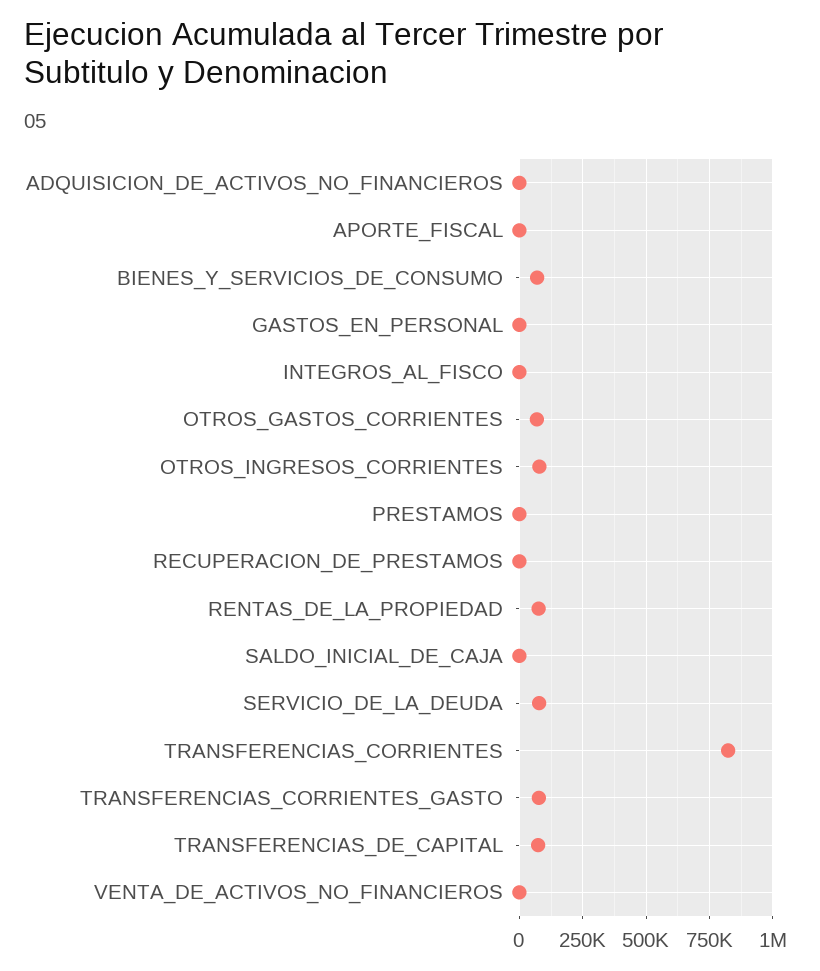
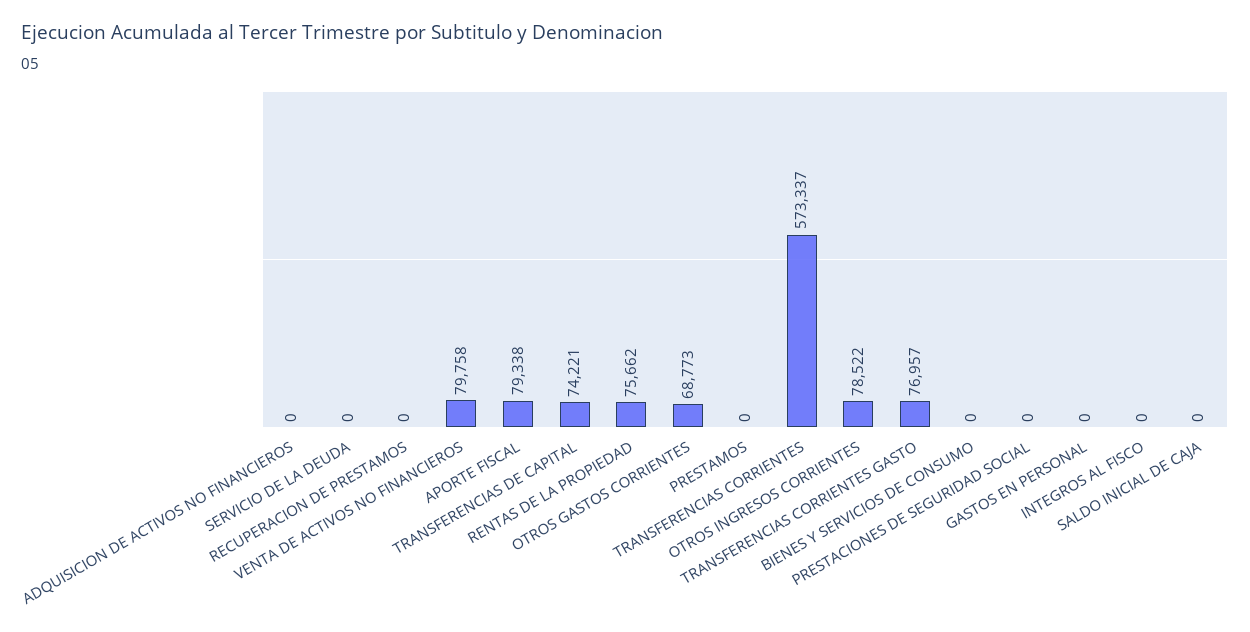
  {
    "ADQUISICION_DE_ACTIVOS_NO_FINANCIEROS": 0,
-   "APORTE_FISCAL": 0,
+   "APORTE_FISCAL": 79338,
-   "BIENES_Y_SERVICIOS_DE_CONSUMO": 75000,
+   "BIENES_Y_SERVICIOS_DE_CONSUMO": 0,
    "GASTOS_EN_PERSONAL": 0,
    "INTEGROS_AL_FISCO": 0,
    "OTROS_GASTOS_CORRIENTES": 68773,
    "OTROS_INGRESOS_CORRIENTES": 78522,
    "PRESTAMOS": 0,
    "RECUPERACION_DE_PRESTAMOS": 0,
    "RENTAS_DE_LA_PROPIEDAD": 75662,
    "SALDO_INICIAL_DE_CAJA": 0,
-   "SERVICIO_DE_LA_DEUDA": 75000,
+   "SERVICIO_DE_LA_DEUDA": 0,
-   "TRANSFERENCIAS_CORRIENTES": 825000,
+   "TRANSFERENCIAS_CORRIENTES": 573337,
    "TRANSFERENCIAS_CORRIENTES_GASTO": 76957,
    "TRANSFERENCIAS_DE_CAPITAL": 74221,
-   "VENTA_DE_ACTIVOS_NO_FINANCIEROS": 0
+   "VENTA_DE_ACTIVOS_NO_FINANCIEROS": 79758,
+   "PRESTACIONES DE SEGURIDAD SOCIAL": 0
  }

